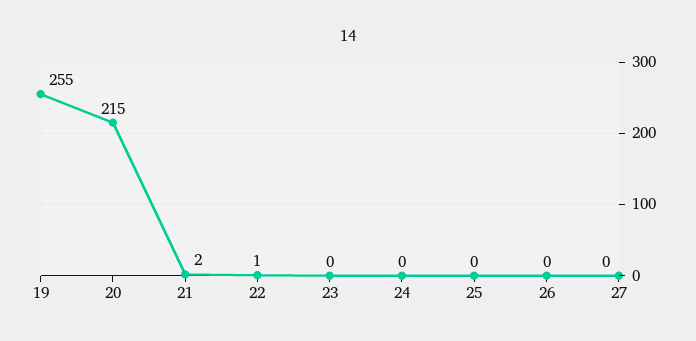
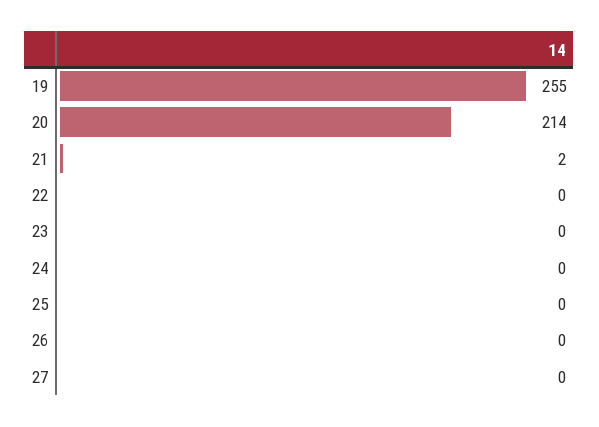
  {
    "19": 255,
-   "20": 215,
+   "20": 214,
    "21": 2,
-   "22": 1,
+   "22": 0,
    "23": 0,
    "24": 0,
    "25": 0,
    "26": 0,
    "27": 0
  }

